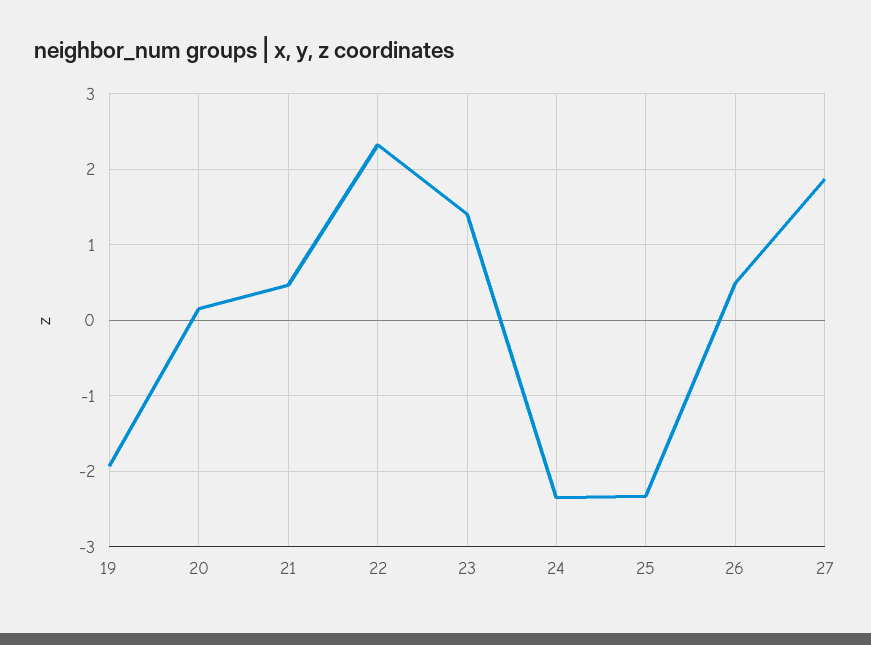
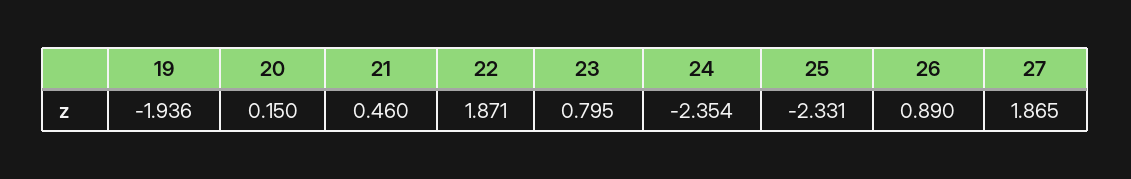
  {
    "19": -1.936,
    "20": 0.15,
    "21": 0.46,
-   "22": 2.3,
+   "22": 1.871,
-   "23": 1.4,
+   "23": 0.795,
    "24": -2.354,
    "25": -2.331,
-   "26": 0.5,
+   "26": 0.89,
    "27": 1.865
  }

